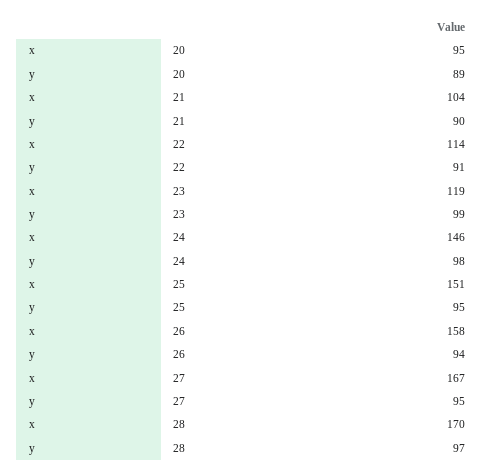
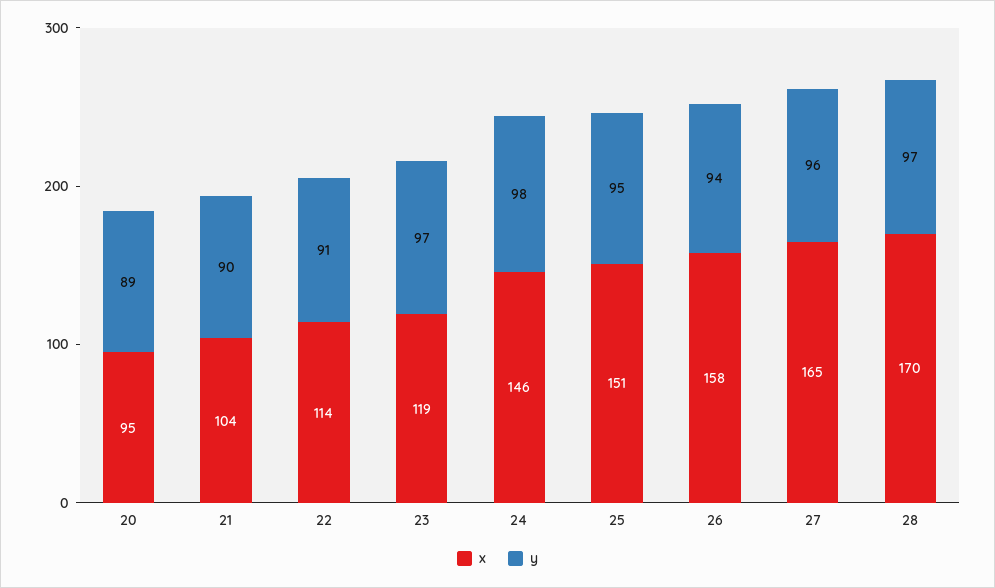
  {
    "x": {
      "20": 95,
      "21": 104,
      "22": 114,
      "23": 119,
      "24": 146,
      "25": 151,
      "26": 158,
-     "27": 167,
+     "27": 165,
      "28": 170
    },
    "y": {
      "20": 89,
      "21": 90,
      "22": 91,
-     "23": 99,
+     "23": 97,
      "24": 98,
      "25": 95,
      "26": 94,
-     "27": 95,
+     "27": 96,
      "28": 97
    }
  }

